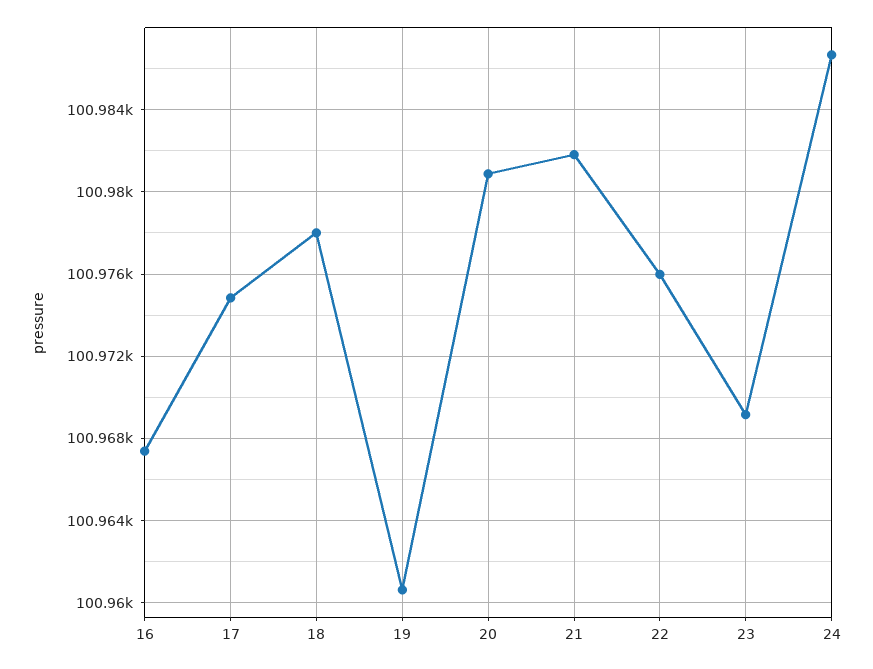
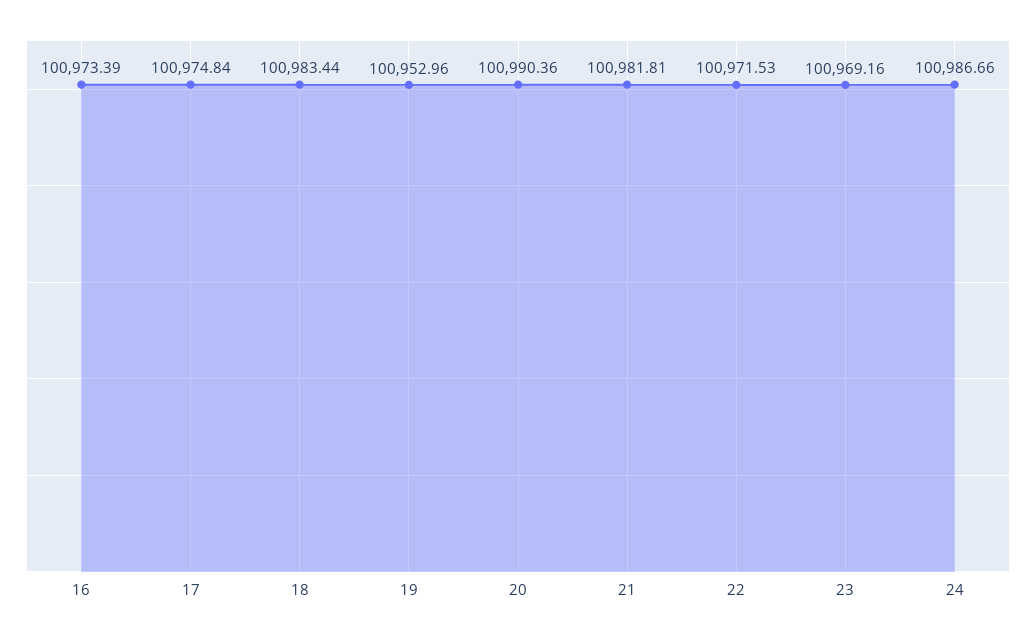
  {
-   "16": 100967.5,
+   "16": 100973.39,
    "17": 100974.84,
-   "18": 100978,
+   "18": 100983.44,
-   "19": 100960.5,
+   "19": 100952.96,
-   "20": 100981,
+   "20": 100990.36,
    "21": 100981.81,
-   "22": 100976,
+   "22": 100971.53,
    "23": 100969.16,
    "24": 100986.66
  }

